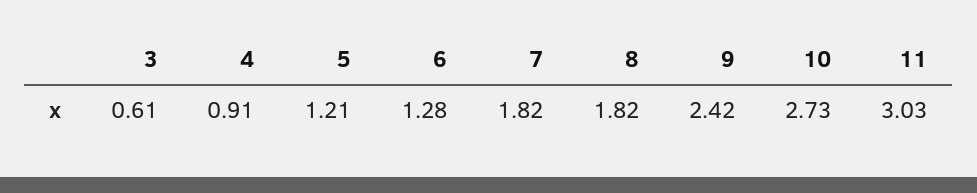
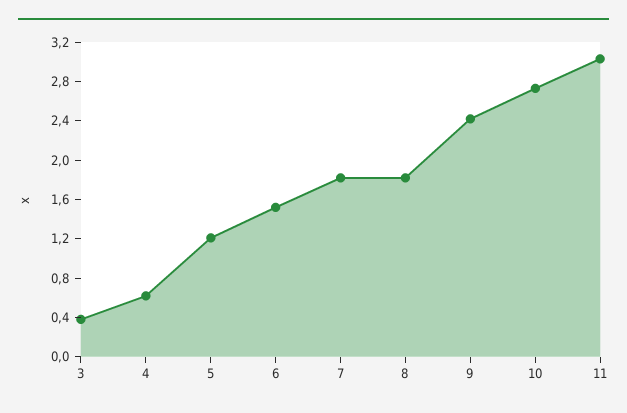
  {
-   "3": 0.61,
+   "3": 0.4,
-   "4": 0.91,
+   "4": 0.6,
    "5": 1.21,
-   "6": 1.28,
+   "6": 1.5,
    "7": 1.82,
    "8": 1.82,
    "9": 2.42,
    "10": 2.73,
    "11": 3.03
  }

